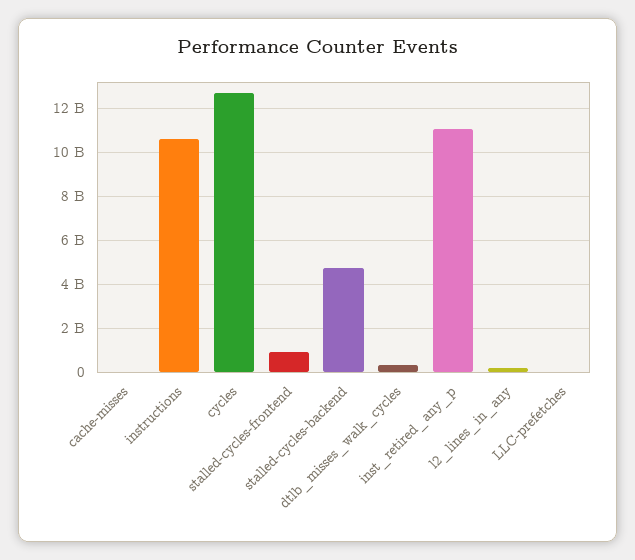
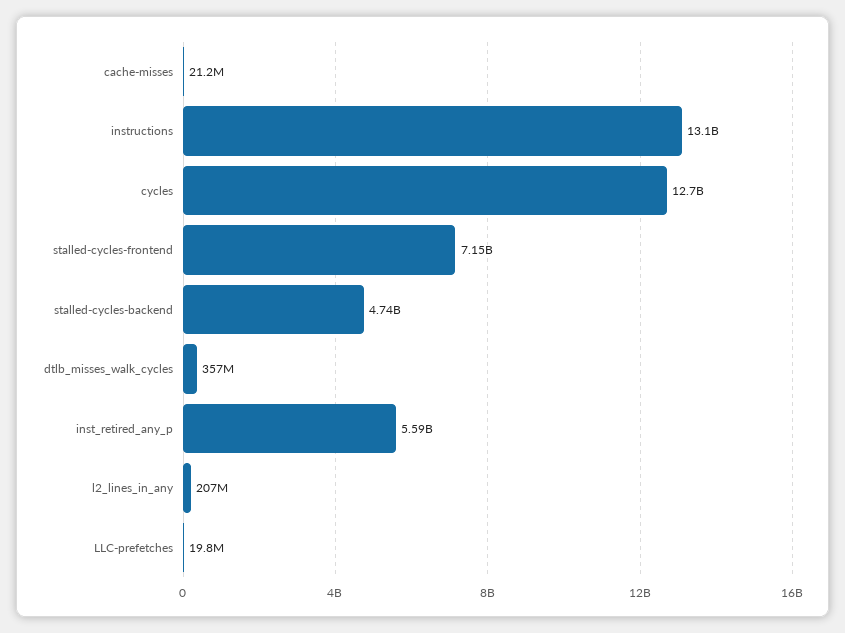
  {
    "cache-misses": 21200000,
-   "instructions": 10500000000,
+   "instructions": 13100000000,
    "cycles": 12700000000,
-   "stalled-cycles-frontend": 1000000000,
+   "stalled-cycles-frontend": 7150000000,
    "stalled-cycles-backend": 4740000000,
    "dtlb_misses_walk_cycles": 357000000,
-   "inst_retired_any_p": 11000000000,
+   "inst_retired_any_p": 5590000000,
    "l2_lines_in_any": 207000000,
    "LLC-prefetches": 19800000
  }

